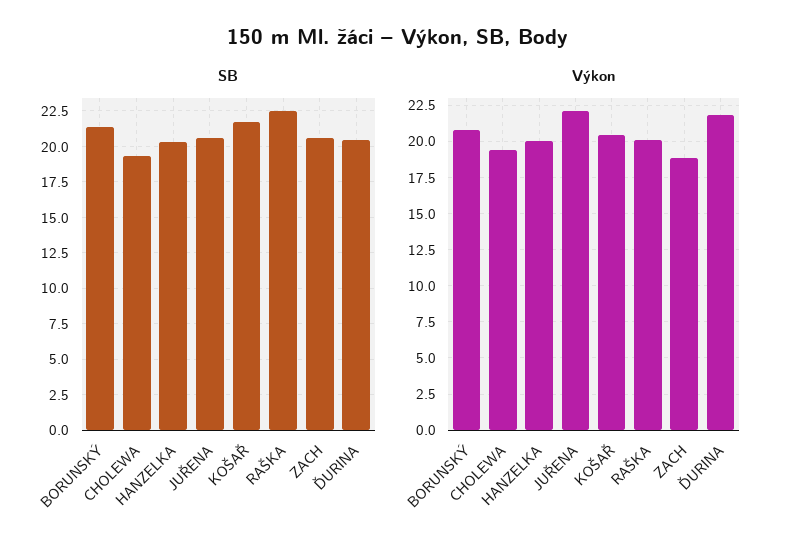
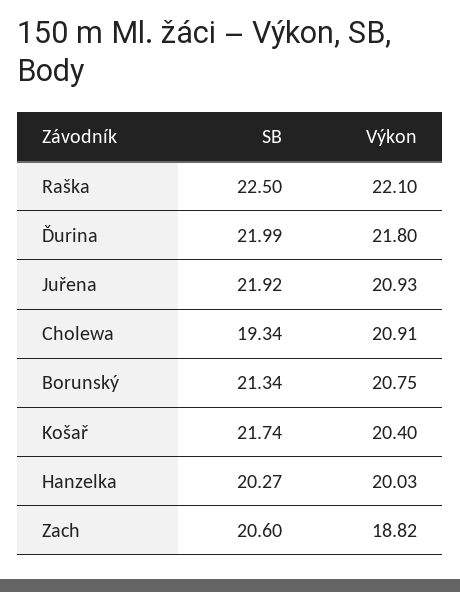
  {
    "SB": {
      "BORUNSKÝ": 21.34,
      "CHOLEWA": 19.34,
      "HANZELKA": 20.27,
-     "JUŘENA": 20.5,
+     "JUŘENA": 21.92,
      "KOŠAŘ": 21.74,
      "RAŠKA": 22.5,
      "ZACH": 20.6,
-     "ĎURINA": 20.5
+     "ĎURINA": 21.99
    },
    "Výkon": {
      "BORUNSKÝ": 20.75,
-     "CHOLEWA": 19.5,
+     "CHOLEWA": 20.91,
      "HANZELKA": 20.03,
-     "JUŘENA": 22,
+     "JUŘENA": 20.93,
      "KOŠAŘ": 20.4,
-     "RAŠKA": 20,
+     "RAŠKA": 22.1,
      "ZACH": 18.82,
      "ĎURINA": 21.8
    }
  }

